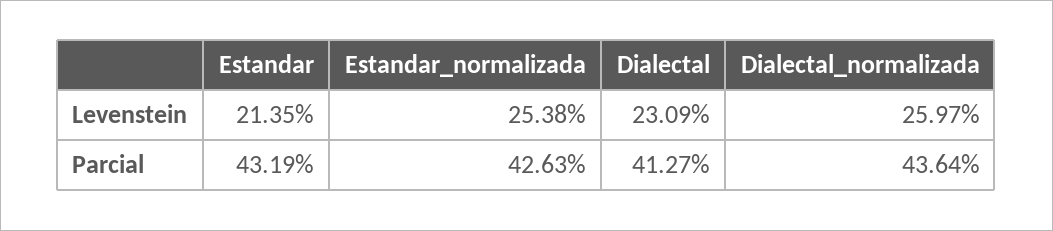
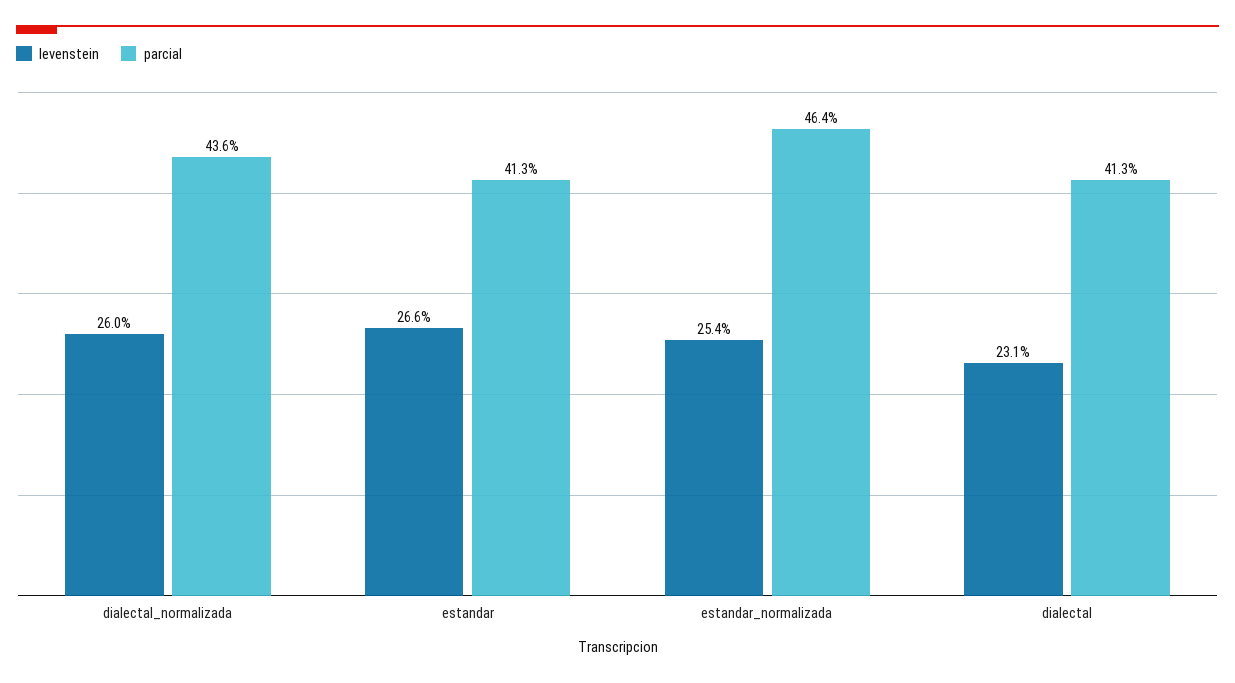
  {
    "Levenstein": {
-     "Estandar": 21.35,
+     "Estandar": 26.6,
      "Estandar_normalizada": 25.38,
      "Dialectal": 23.09,
      "Dialectal_normalizada": 25.97
    },
    "Parcial": {
-     "Estandar": 43.19,
+     "Estandar": 41.3,
-     "Estandar_normalizada": 42.63,
+     "Estandar_normalizada": 46.4,
      "Dialectal": 41.27,
      "Dialectal_normalizada": 43.64
    }
  }

